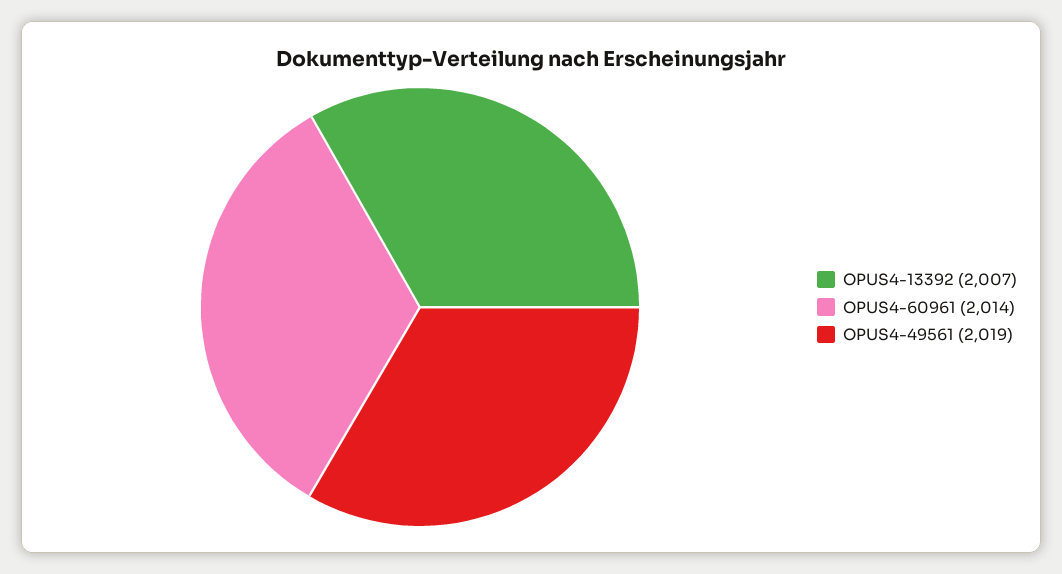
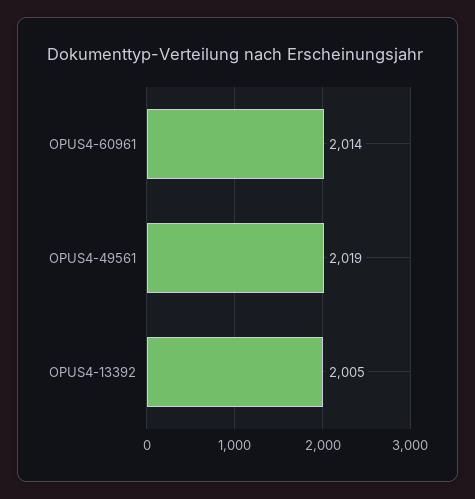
  {
-   "OPUS4-13392": 2007,
+   "OPUS4-13392": 2005,
    "OPUS4-60961": 2014,
    "OPUS4-49561": 2019
  }

